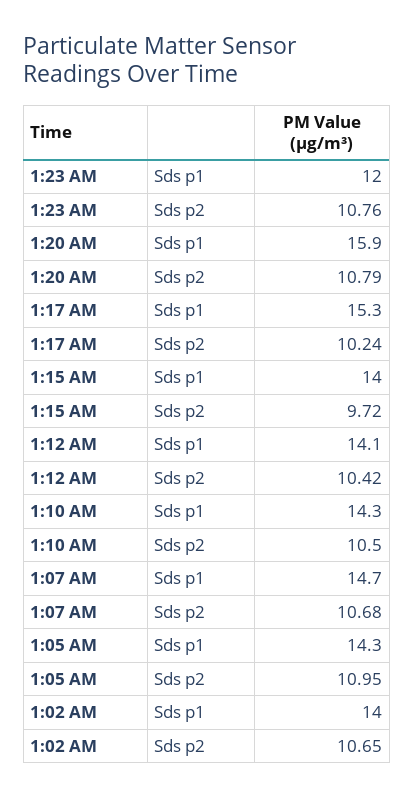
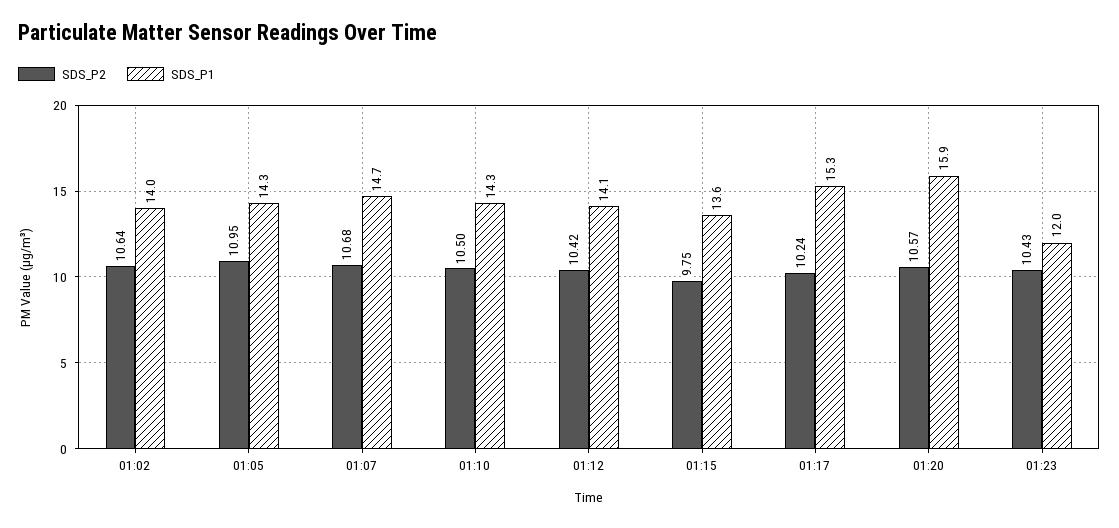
  {
    "Sds p1": {
      "1:23 AM": 12,
      "1:20 AM": 15.9,
      "1:17 AM": 15.3,
-     "1:15 AM": 14,
+     "1:15 AM": 13.6,
      "1:12 AM": 14.1,
      "1:10 AM": 14.3,
      "1:07 AM": 14.7,
      "1:05 AM": 14.3,
      "1:02 AM": 14
    },
    "Sds p2": {
-     "1:23 AM": 10.76,
+     "1:23 AM": 10.43,
-     "1:20 AM": 10.79,
+     "1:20 AM": 10.57,
      "1:17 AM": 10.24,
-     "1:15 AM": 9.72,
+     "1:15 AM": 9.75,
      "1:12 AM": 10.42,
      "1:10 AM": 10.5,
      "1:07 AM": 10.68,
      "1:05 AM": 10.95,
-     "1:02 AM": 10.65
+     "1:02 AM": 10.64
    }
  }

